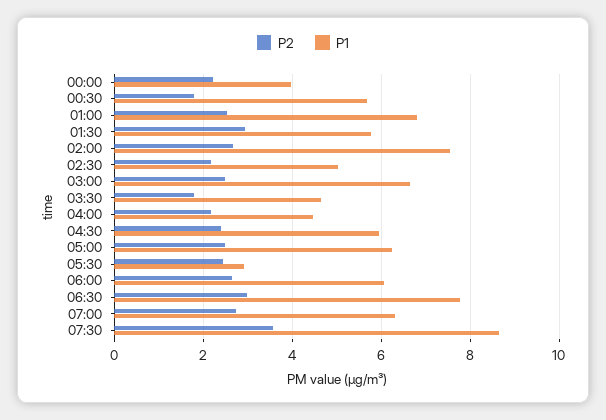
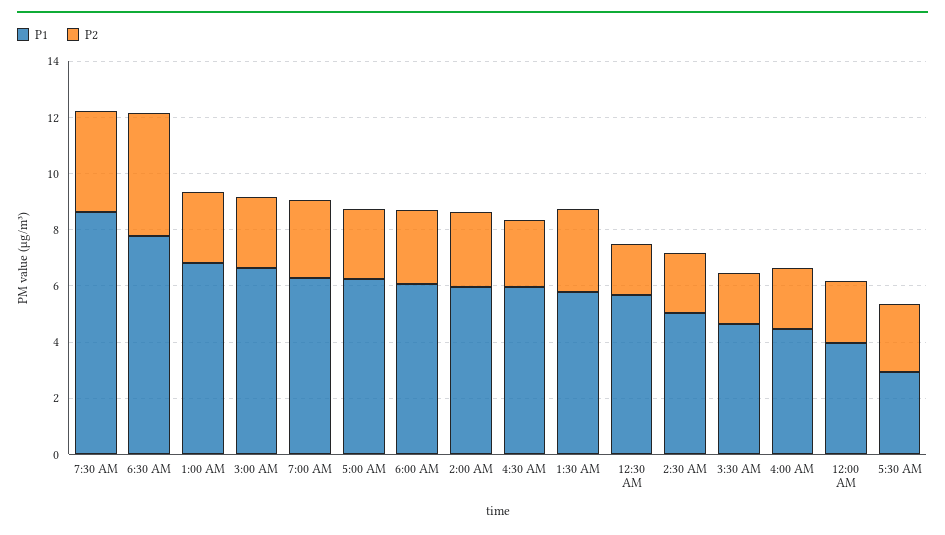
  {
    "P2": {
      "00:00": 2.2,
      "00:30": 1.8,
      "01:00": 2.6,
      "01:30": 3,
      "02:00": 2.6,
      "02:30": 2.2,
      "03:00": 2.6,
      "03:30": 1.8,
      "04:00": 2.2,
      "04:30": 2.4,
      "05:00": 2.6,
      "05:30": 2.4,
      "06:00": 2.6,
-     "06:30": 3,
+     "06:30": 4.5,
      "07:00": 2.8,
      "07:30": 3.6
    },
    "P1": {
      "00:00": 4,
      "00:30": 5.6,
      "01:00": 6.8,
      "01:30": 5.8,
-     "02:00": 7.6,
+     "02:00": 6,
      "02:30": 5,
      "03:00": 6.6,
      "03:30": 4.6,
      "04:00": 4.4,
      "04:30": 6,
      "05:00": 6.2,
      "05:30": 3,
      "06:00": 6,
      "06:30": 7.8,
      "07:00": 6.4,
      "07:30": 8.6
    }
  }

